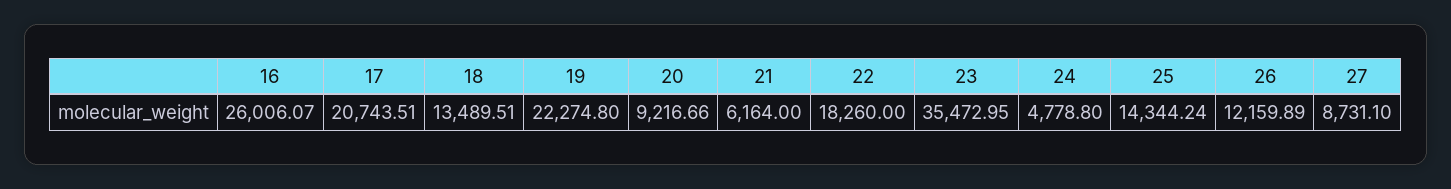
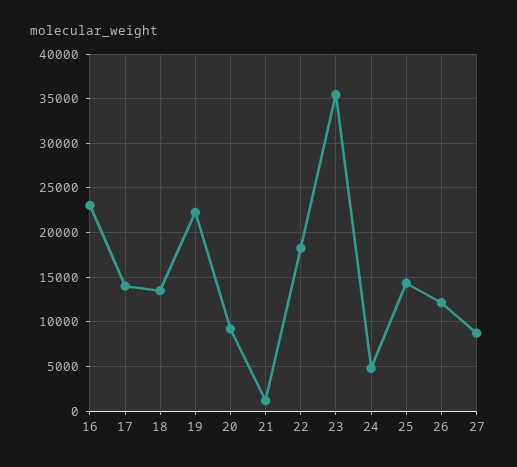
  {
-   "16": 26006.07,
+   "16": 23000,
-   "17": 20743.51,
+   "17": 14000,
    "18": 13489.51,
    "19": 22274.8,
    "20": 9216.66,
-   "21": 6164,
+   "21": 1000,
    "22": 18260,
    "23": 35472.95,
    "24": 4778.8,
    "25": 14344.24,
    "26": 12159.89,
    "27": 8731.1
  }

